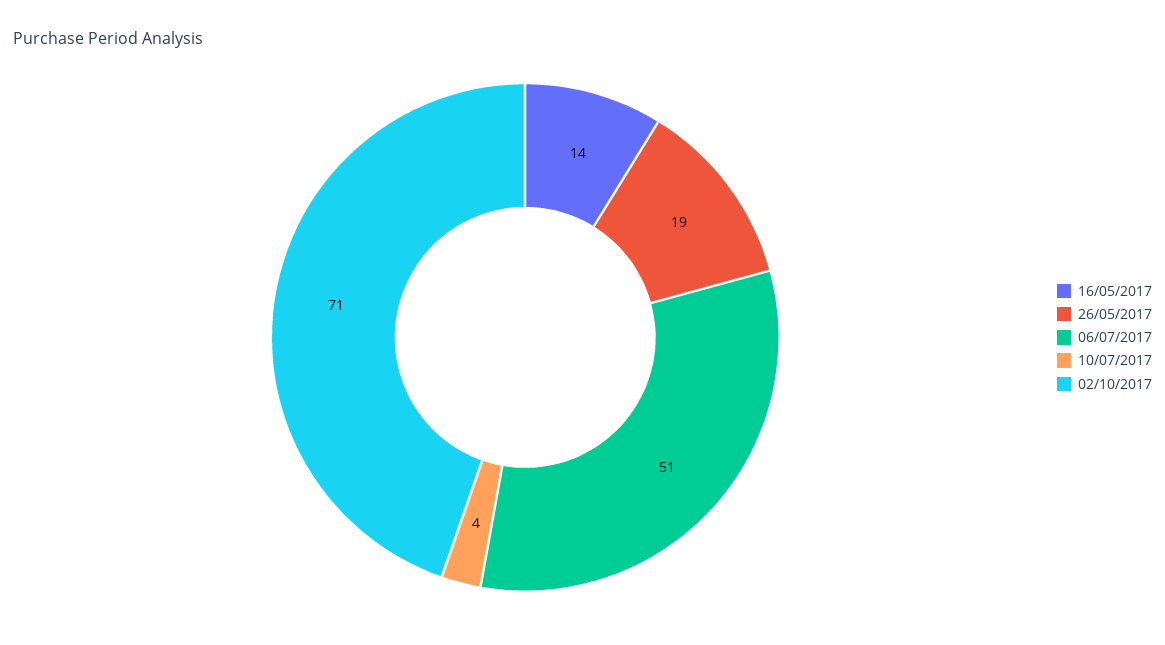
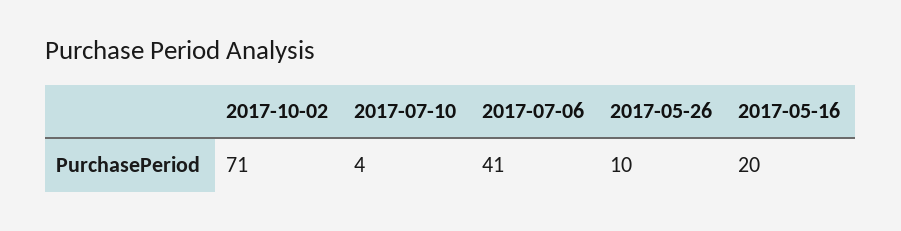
  {
-   "16/05/2017": 14,
+   "16/05/2017": 20,
-   "26/05/2017": 19,
+   "26/05/2017": 10,
-   "06/07/2017": 51,
+   "06/07/2017": 41,
    "10/07/2017": 4,
    "02/10/2017": 71
  }

